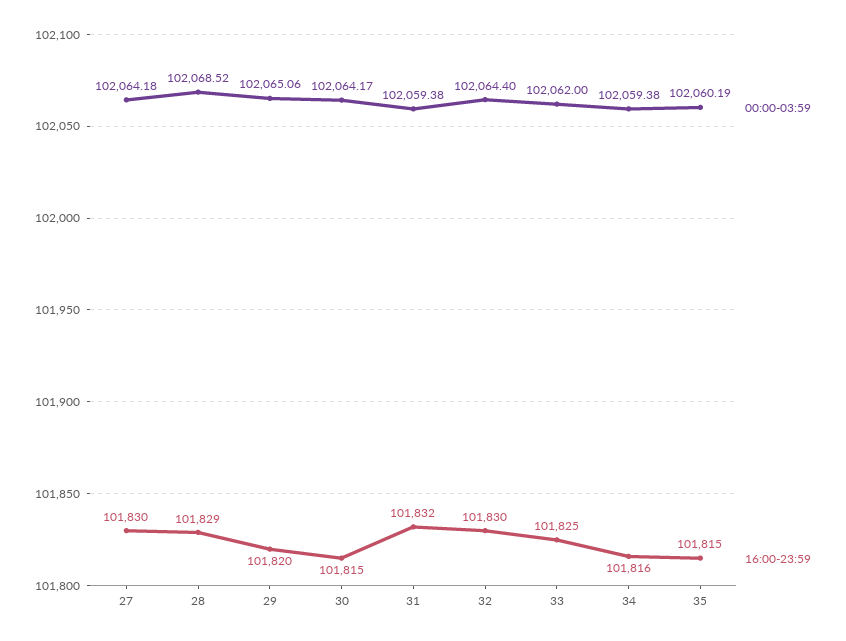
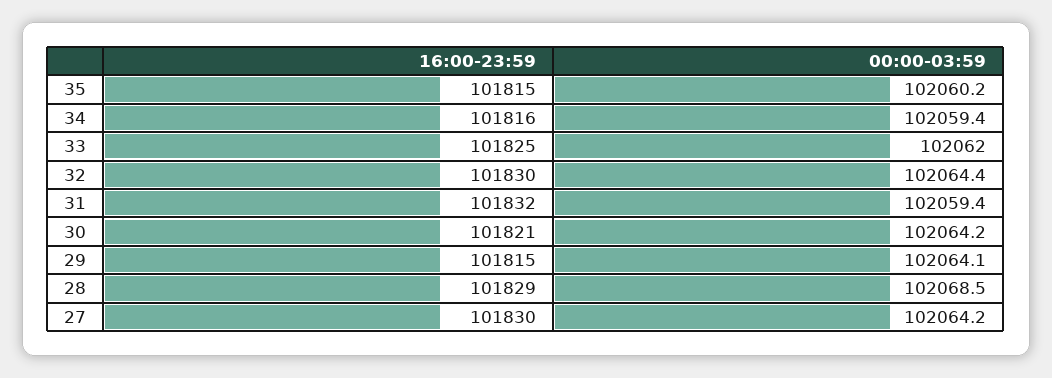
  {
    "00:00-03:59": {
      "27": 102064.18,
      "28": 102068.52,
-     "29": 102065.06,
+     "29": 102064.1,
      "30": 102064.17,
      "31": 102059.38,
      "32": 102064.4,
      "33": 102062,
      "34": 102059.38,
      "35": 102060.19
    },
    "16:00-23:59": {
      "27": 101830,
      "28": 101829,
-     "29": 101820,
+     "29": 101815,
-     "30": 101815,
+     "30": 101821,
      "31": 101832,
      "32": 101830,
      "33": 101825,
      "34": 101816,
      "35": 101815
    }
  }

